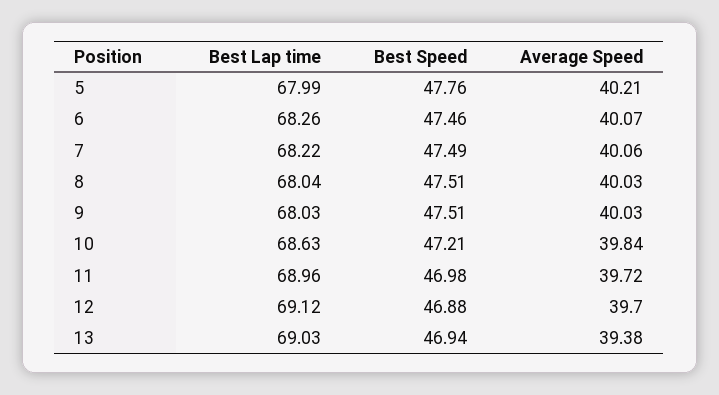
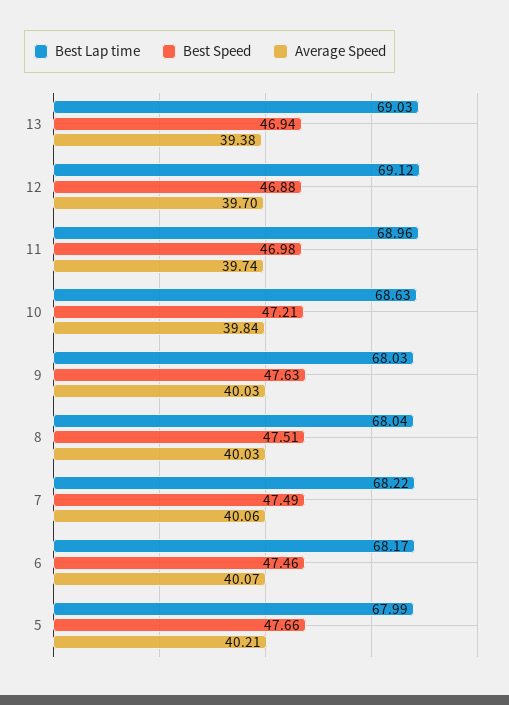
  {
    "Best Lap time": {
      "5": 67.99,
-     "6": 68.26,
+     "6": 68.17,
      "7": 68.22,
      "8": 68.04,
      "9": 68.03,
      "10": 68.63,
      "11": 68.96,
      "12": 69.12,
      "13": 69.03
    },
    "Best Speed": {
-     "5": 47.76,
+     "5": 47.66,
      "6": 47.46,
      "7": 47.49,
      "8": 47.51,
-     "9": 47.51,
+     "9": 47.63,
      "10": 47.21,
      "11": 46.98,
      "12": 46.88,
      "13": 46.94
    },
    "Average Speed": {
      "5": 40.21,
      "6": 40.07,
      "7": 40.06,
      "8": 40.03,
      "9": 40.03,
      "10": 39.84,
-     "11": 39.72,
+     "11": 39.74,
      "12": 39.7,
      "13": 39.38
    }
  }

